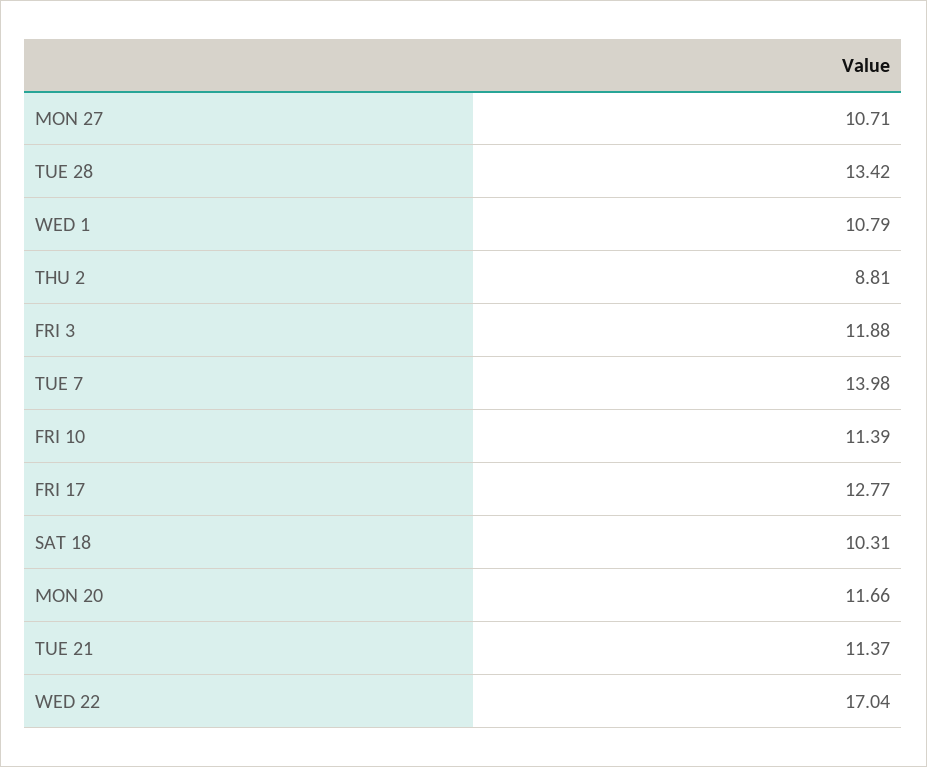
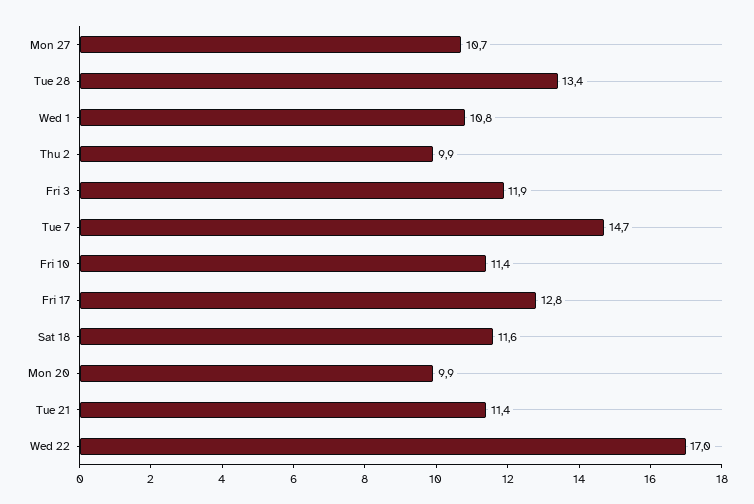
  {
    "MON 27": 10.71,
    "TUE 28": 13.42,
    "WED 1": 10.79,
-   "THU 2": 8.81,
+   "THU 2": 9.9,
    "FRI 3": 11.88,
-   "TUE 7": 13.98,
+   "TUE 7": 14.7,
    "FRI 10": 11.39,
    "FRI 17": 12.77,
-   "SAT 18": 10.31,
+   "SAT 18": 11.6,
-   "MON 20": 11.66,
+   "MON 20": 9.9,
    "TUE 21": 11.37,
    "WED 22": 17.04
  }

